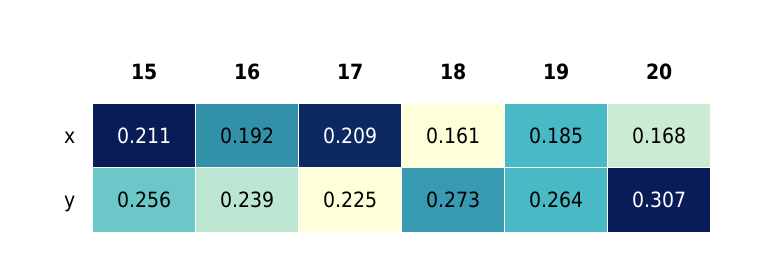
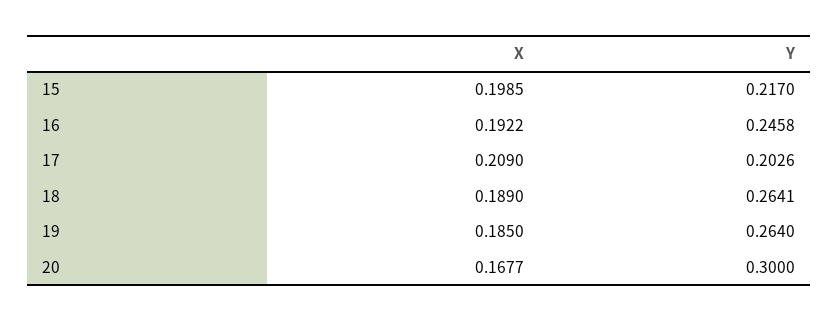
  {
    "15": {
-     "x": 0.211,
+     "x": 0.1985,
-     "y": 0.256
+     "y": 0.217
    },
    "16": {
      "x": 0.1922,
-     "y": 0.239
+     "y": 0.2458
    },
    "17": {
      "x": 0.209,
-     "y": 0.225
+     "y": 0.2026
    },
    "18": {
-     "x": 0.161,
+     "x": 0.189,
-     "y": 0.273
+     "y": 0.2641
    },
    "19": {
      "x": 0.185,
      "y": 0.264
    },
    "20": {
      "x": 0.1677,
-     "y": 0.307
+     "y": 0.3
    }
  }

